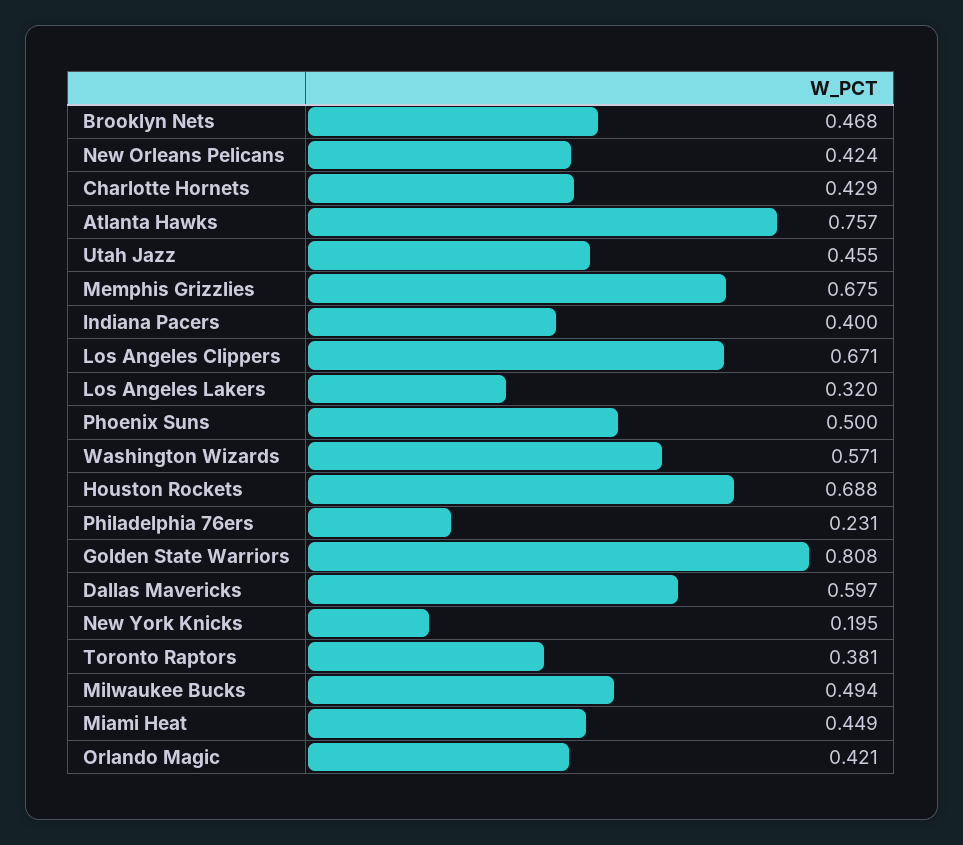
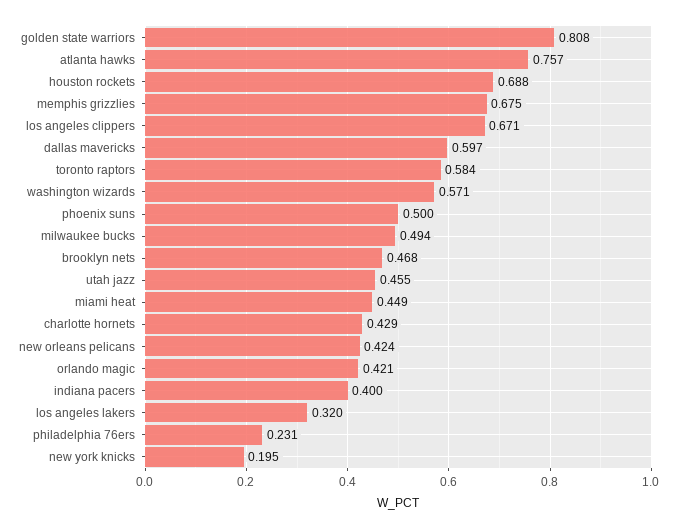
  {
    "Brooklyn Nets": 0.468,
    "New Orleans Pelicans": 0.424,
    "Charlotte Hornets": 0.429,
    "Atlanta Hawks": 0.757,
    "Utah Jazz": 0.455,
    "Memphis Grizzlies": 0.675,
    "Indiana Pacers": 0.4,
    "Los Angeles Clippers": 0.671,
    "Los Angeles Lakers": 0.32,
    "Phoenix Suns": 0.5,
    "Washington Wizards": 0.571,
    "Houston Rockets": 0.688,
    "Philadelphia 76ers": 0.231,
    "Golden State Warriors": 0.808,
    "Dallas Mavericks": 0.597,
    "New York Knicks": 0.195,
-   "Toronto Raptors": 0.381,
+   "Toronto Raptors": 0.584,
    "Milwaukee Bucks": 0.494,
    "Miami Heat": 0.449,
    "Orlando Magic": 0.421
  }

